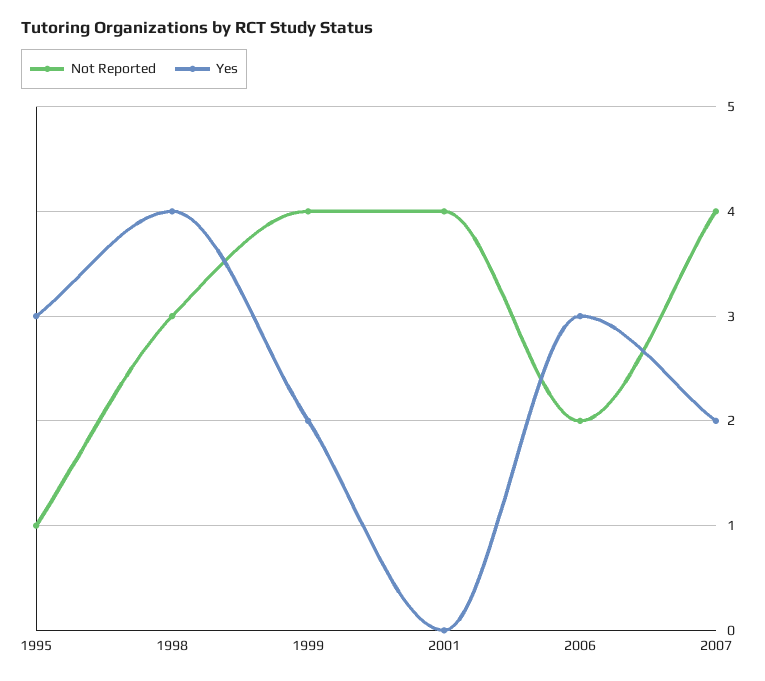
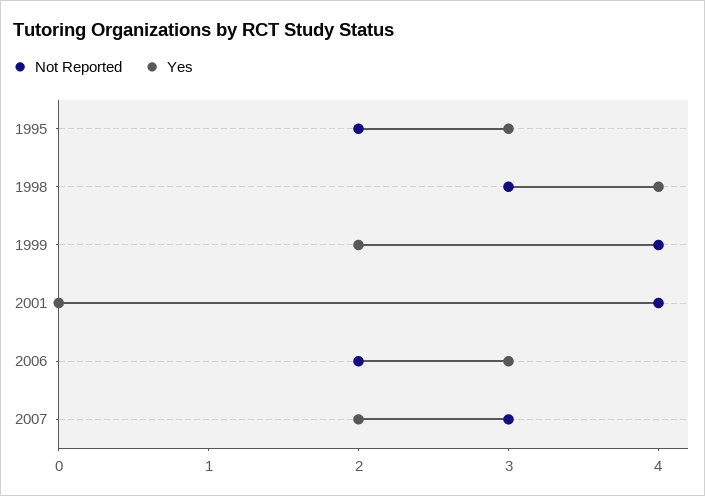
  {
    "Not Reported": {
-     "1995": 1,
+     "1995": 2,
      "1998": 3,
      "1999": 4,
      "2001": 4,
      "2006": 2,
-     "2007": 4
+     "2007": 3
    },
    "Yes": {
      "1995": 3,
      "1998": 4,
      "1999": 2,
      "2001": 0,
      "2006": 3,
      "2007": 2
    }
  }

